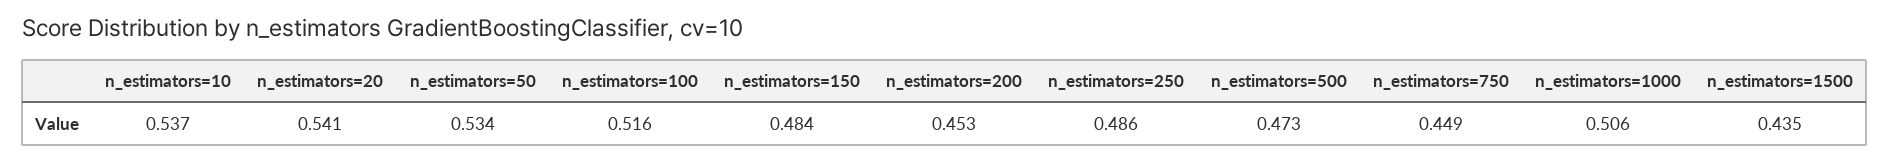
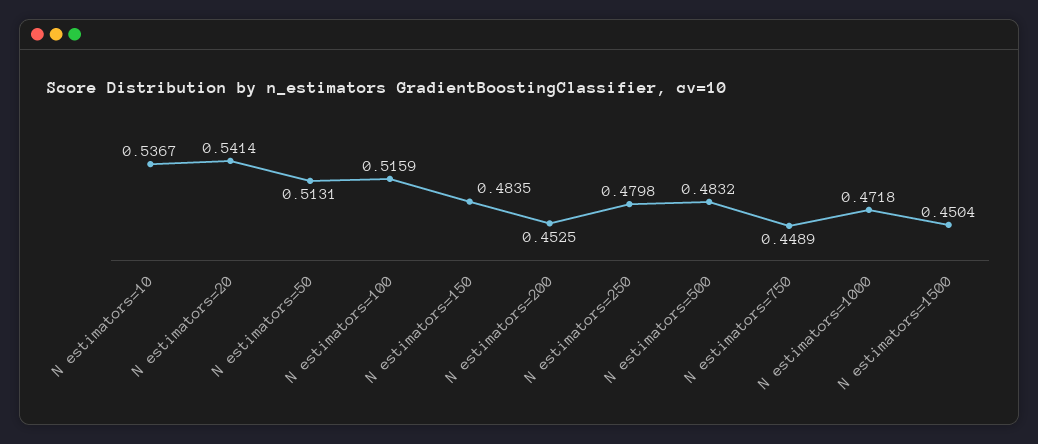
  {
    "n_estimators=10": 0.5367,
    "n_estimators=20": 0.5414,
-   "n_estimators=50": 0.534,
+   "n_estimators=50": 0.5131,
    "n_estimators=100": 0.5159,
    "n_estimators=150": 0.4835,
    "n_estimators=200": 0.4525,
-   "n_estimators=250": 0.486,
+   "n_estimators=250": 0.4798,
-   "n_estimators=500": 0.473,
+   "n_estimators=500": 0.4832,
    "n_estimators=750": 0.4489,
-   "n_estimators=1000": 0.506,
+   "n_estimators=1000": 0.4718,
-   "n_estimators=1500": 0.435
+   "n_estimators=1500": 0.4504
  }

